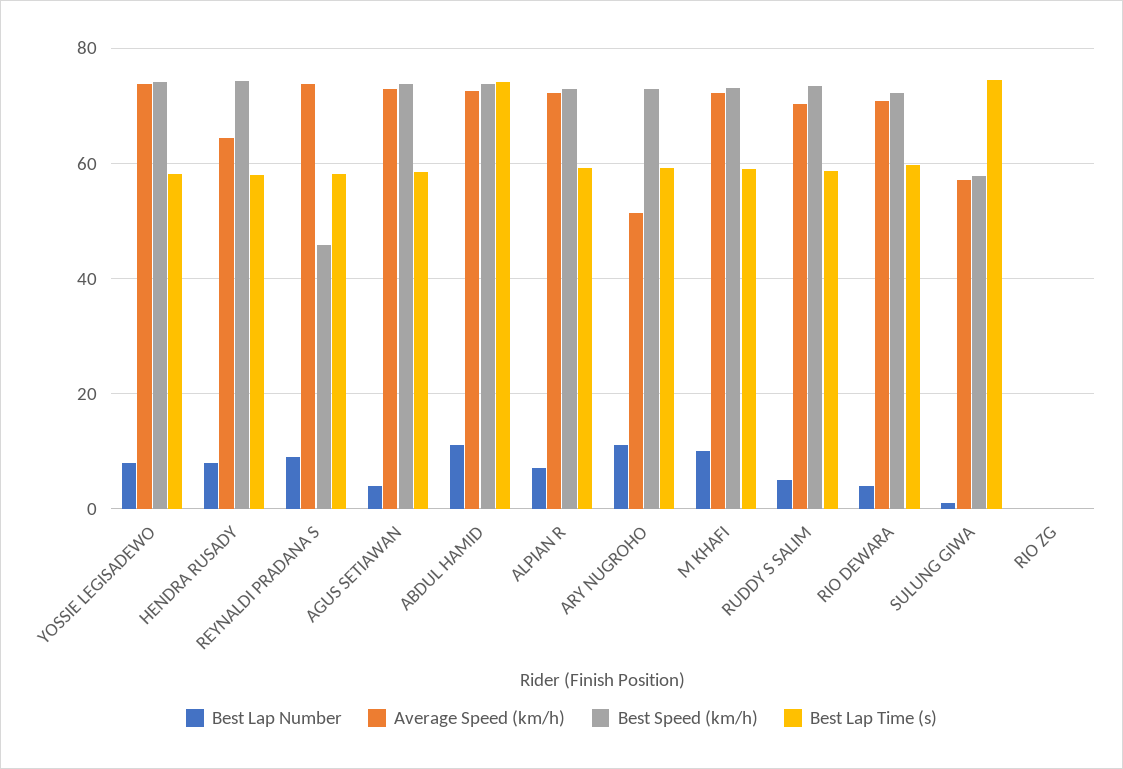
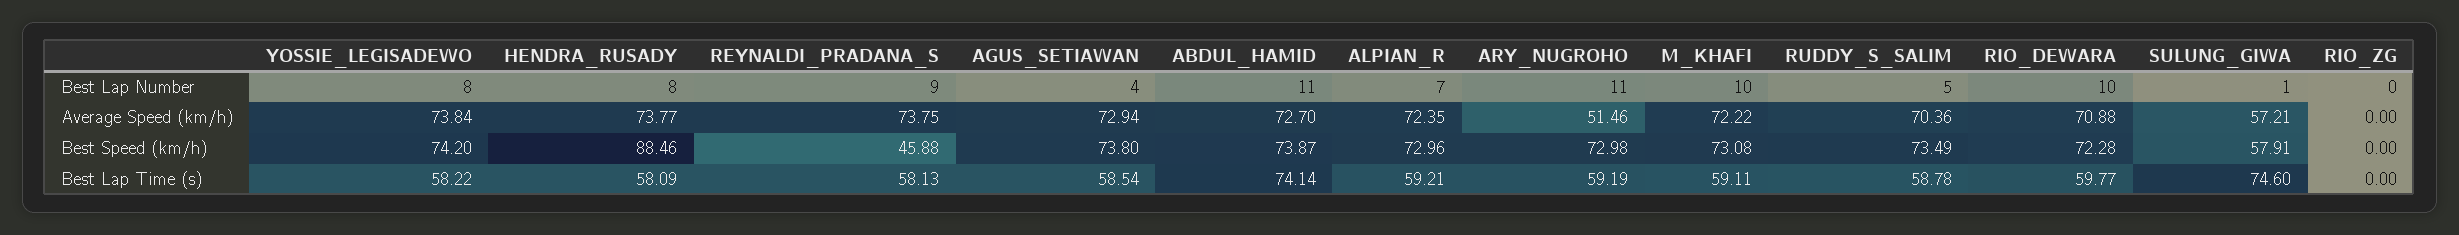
  {
    "Best Lap Number": {
      "YOSSIE LEGISADEWO": 8,
      "HENDRA RUSADY": 8,
      "REYNALDI PRADANA S": 9,
      "AGUS SETIAWAN": 4,
      "ABDUL HAMID": 11,
      "ALPIAN R": 7,
      "ARY NUGROHO": 11,
      "M KHAFI": 10,
      "RUDDY S SALIM": 5,
-     "RIO DEWARA": 4,
+     "RIO DEWARA": 10,
      "SULUNG GIWA": 1,
      "RIO ZG": 0
    },
    "Average Speed (km/h)": {
      "YOSSIE LEGISADEWO": 73.84,
-     "HENDRA RUSADY": 64,
+     "HENDRA RUSADY": 73.77,
      "REYNALDI PRADANA S": 73.75,
      "AGUS SETIAWAN": 72.94,
      "ABDUL HAMID": 72.7,
      "ALPIAN R": 72.35,
      "ARY NUGROHO": 51.46,
      "M KHAFI": 72.22,
      "RUDDY S SALIM": 70.36,
      "RIO DEWARA": 70.88,
      "SULUNG GIWA": 57.21,
      "RIO ZG": 0
    },
    "Best Speed (km/h)": {
      "YOSSIE LEGISADEWO": 74.2,
-     "HENDRA RUSADY": 74,
+     "HENDRA RUSADY": 88.46,
      "REYNALDI PRADANA S": 45.88,
      "AGUS SETIAWAN": 73.8,
      "ABDUL HAMID": 73.87,
      "ALPIAN R": 72.96,
      "ARY NUGROHO": 72.98,
      "M KHAFI": 73.08,
      "RUDDY S SALIM": 73.49,
      "RIO DEWARA": 72.28,
      "SULUNG GIWA": 57.91,
      "RIO ZG": 0
    },
    "Best Lap Time (s)": {
      "YOSSIE LEGISADEWO": 58.22,
      "HENDRA RUSADY": 58.09,
      "REYNALDI PRADANA S": 58.13,
      "AGUS SETIAWAN": 58.54,
      "ABDUL HAMID": 74.14,
      "ALPIAN R": 59.21,
      "ARY NUGROHO": 59.19,
      "M KHAFI": 59.11,
      "RUDDY S SALIM": 58.78,
      "RIO DEWARA": 59.77,
      "SULUNG GIWA": 74.6,
      "RIO ZG": 0
    }
  }

